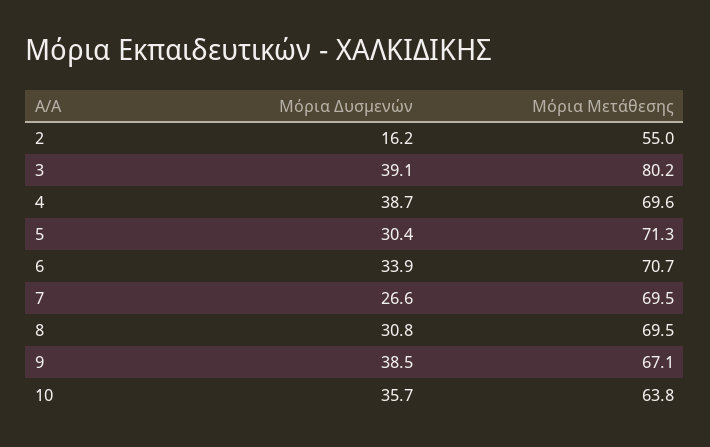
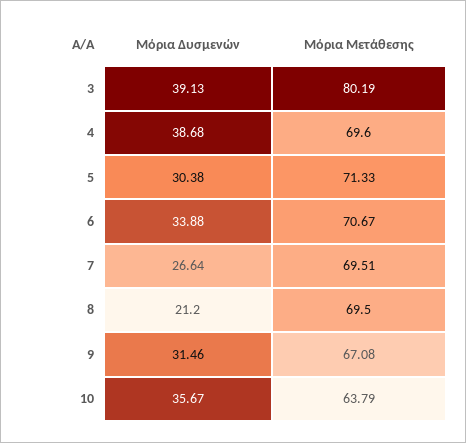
  {
    "Μόρια Δυσμενών": {
-     "2": 16.2,
      "3": 39.13,
      "4": 38.68,
      "5": 30.38,
      "6": 33.88,
      "7": 26.64,
-     "8": 30.8,
+     "8": 21.2,
-     "9": 38.5,
+     "9": 31.46,
      "10": 35.67
    },
    "Μόρια Μετάθεσης": {
-     "2": 55,
      "3": 80.19,
      "4": 69.6,
      "5": 71.33,
      "6": 70.67,
      "7": 69.51,
      "8": 69.5,
      "9": 67.08,
      "10": 63.79
    }
  }

